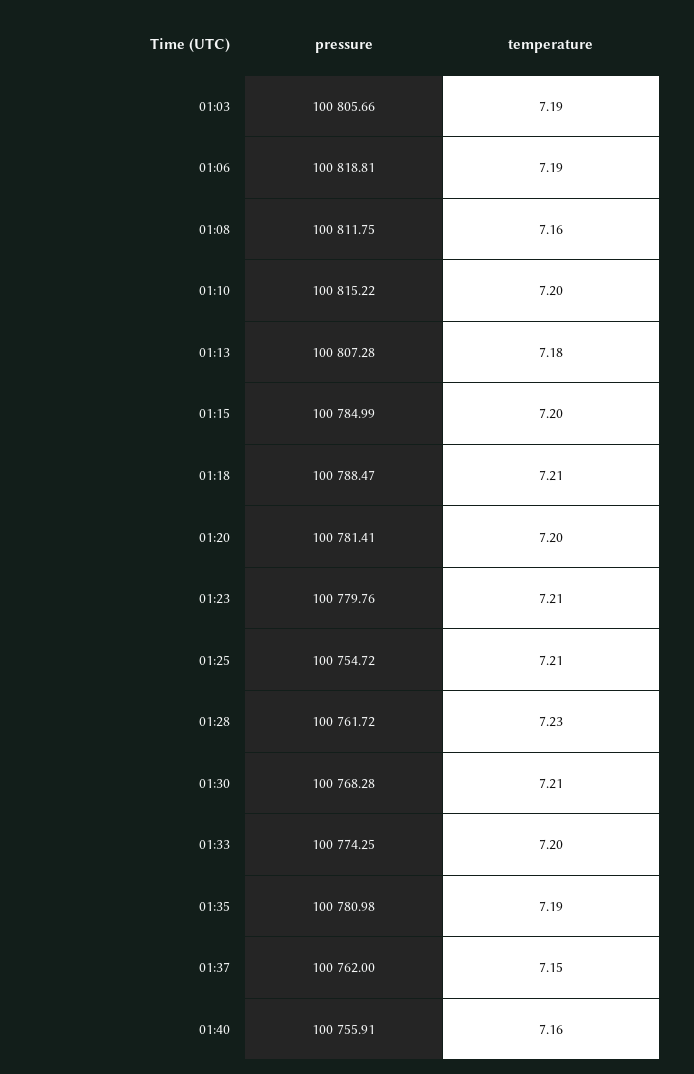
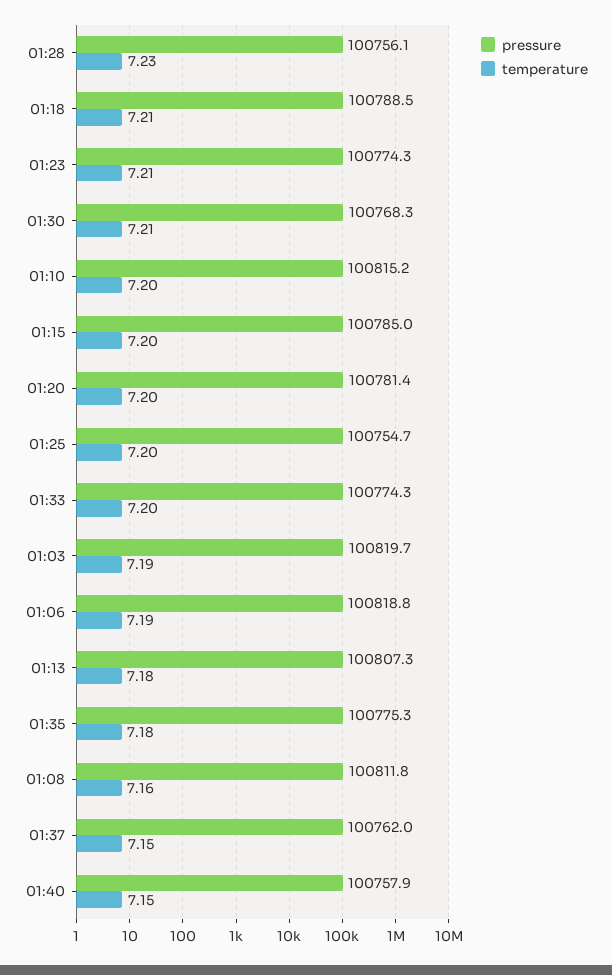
  {
    "pressure": {
-     "01:03": 100805.66,
+     "01:03": 100819.7,
      "01:06": 100818.81,
      "01:08": 100811.75,
      "01:10": 100815.22,
      "01:13": 100807.28,
      "01:15": 100784.99,
      "01:18": 100788.47,
      "01:20": 100781.41,
-     "01:23": 100779.76,
+     "01:23": 100774.3,
      "01:25": 100754.72,
-     "01:28": 100761.72,
+     "01:28": 100756.1,
      "01:30": 100768.28,
      "01:33": 100774.25,
-     "01:35": 100780.98,
+     "01:35": 100775.3,
      "01:37": 100762,
-     "01:40": 100755.91
+     "01:40": 100757.9
    },
    "temperature": {
      "01:03": 7.19,
      "01:06": 7.19,
      "01:08": 7.16,
      "01:10": 7.2,
      "01:13": 7.18,
      "01:15": 7.2,
      "01:18": 7.21,
      "01:20": 7.2,
      "01:23": 7.21,
-     "01:25": 7.21,
+     "01:25": 7.2,
      "01:28": 7.23,
      "01:30": 7.21,
      "01:33": 7.2,
-     "01:35": 7.19,
+     "01:35": 7.18,
      "01:37": 7.15,
-     "01:40": 7.16
+     "01:40": 7.15
    }
  }

